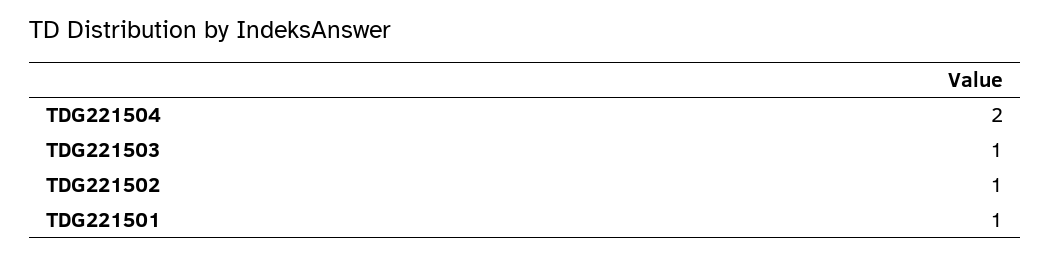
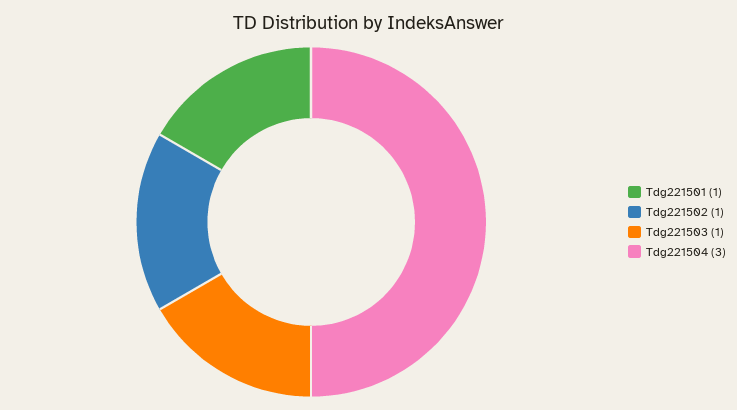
  {
-   "TDG221504": 2,
+   "TDG221504": 3,
    "TDG221503": 1,
    "TDG221502": 1,
    "TDG221501": 1
  }

